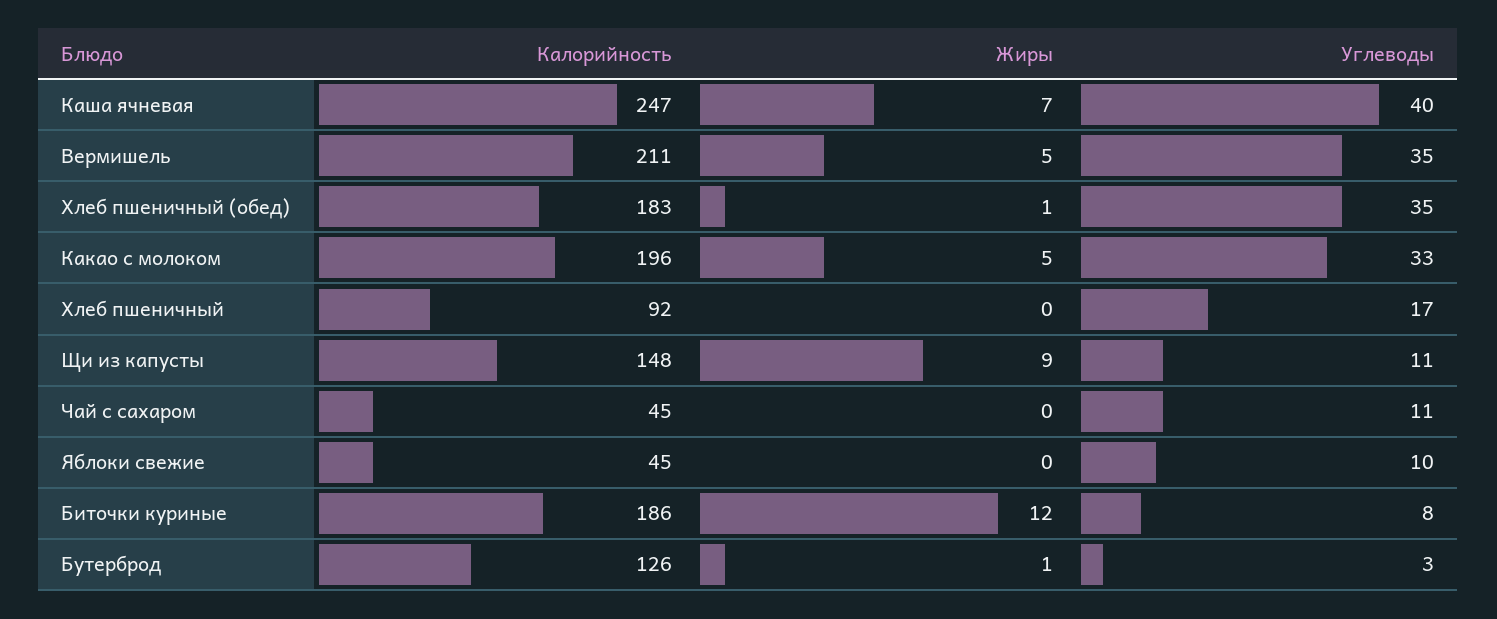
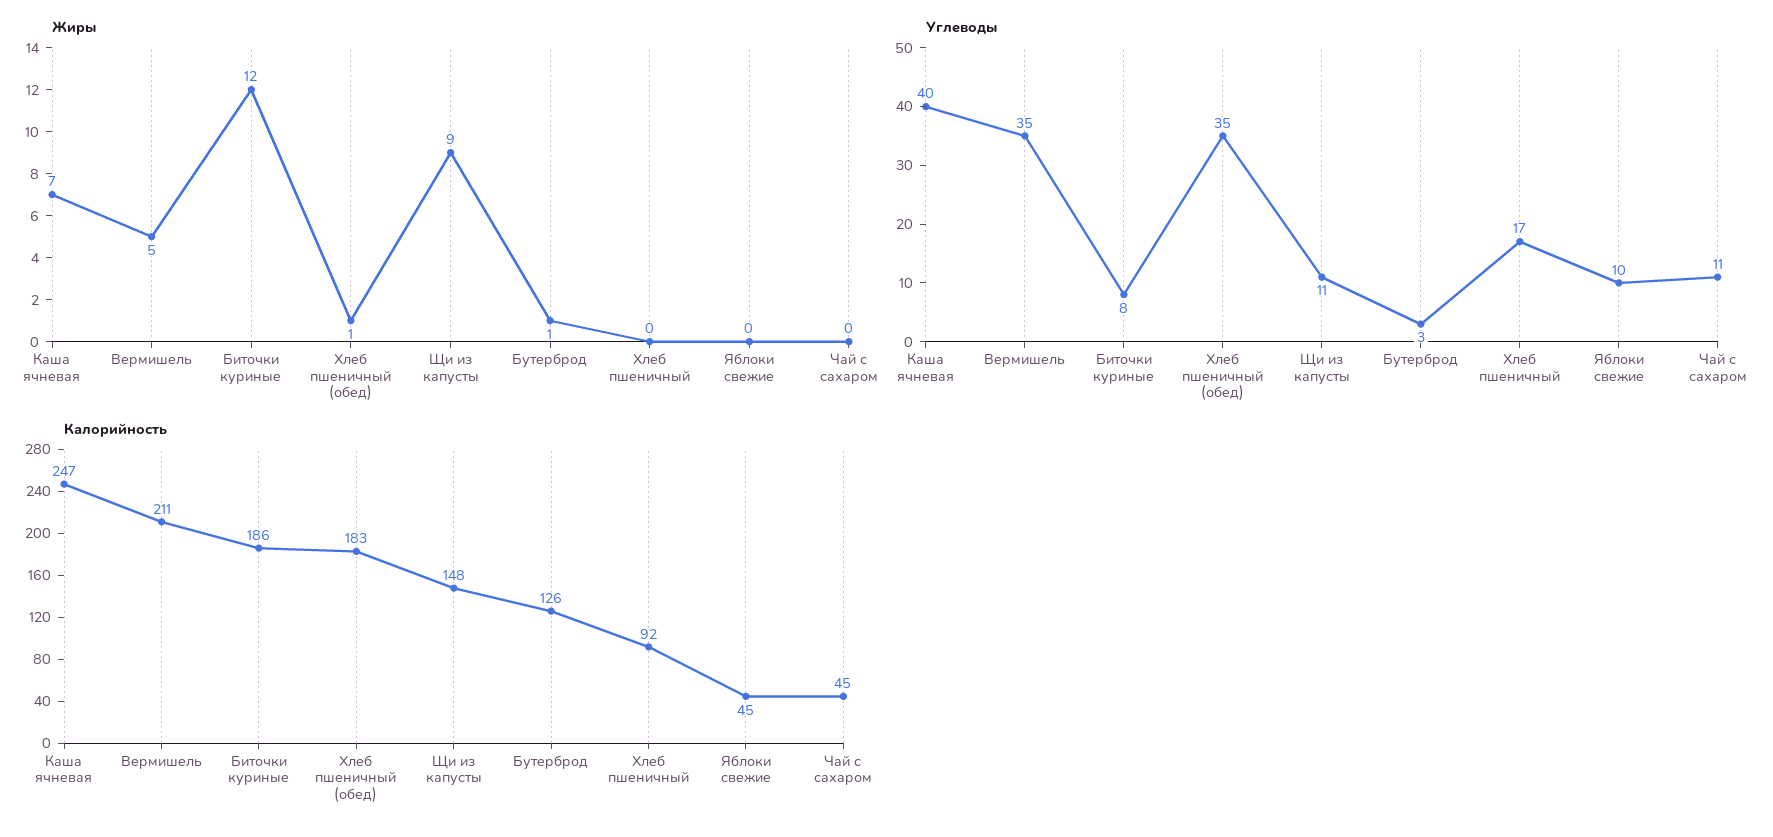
  {
    "Калорийность": {
      "Каша ячневая": 247,
      "Вермишель": 211,
      "Хлеб пшеничный (обед)": 183,
-     "Какао с молоком": 196,
      "Хлеб пшеничный": 92,
      "Щи из капусты": 148,
      "Чай с сахаром": 45,
      "Яблоки свежие": 45,
      "Биточки куриные": 186,
      "Бутерброд": 126
    },
    "Жиры": {
      "Каша ячневая": 7,
      "Вермишель": 5,
      "Хлеб пшеничный (обед)": 1,
-     "Какао с молоком": 5,
      "Хлеб пшеничный": 0,
      "Щи из капусты": 9,
      "Чай с сахаром": 0,
      "Яблоки свежие": 0,
      "Биточки куриные": 12,
      "Бутерброд": 1
    },
    "Углеводы": {
      "Каша ячневая": 40,
      "Вермишель": 35,
      "Хлеб пшеничный (обед)": 35,
-     "Какао с молоком": 33,
      "Хлеб пшеничный": 17,
      "Щи из капусты": 11,
      "Чай с сахаром": 11,
      "Яблоки свежие": 10,
      "Биточки куриные": 8,
      "Бутерброд": 3
    }
  }

